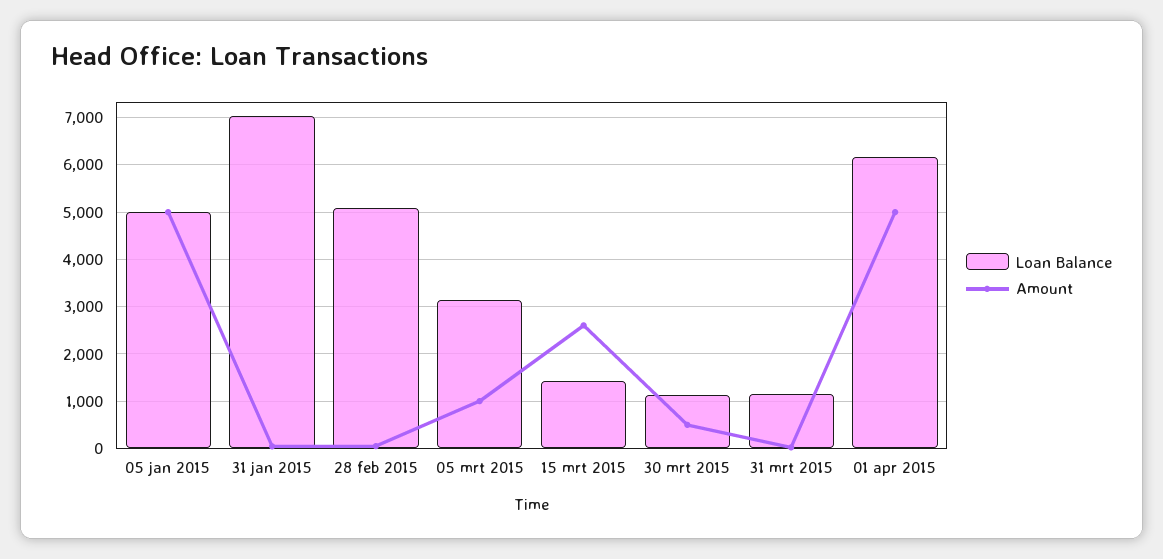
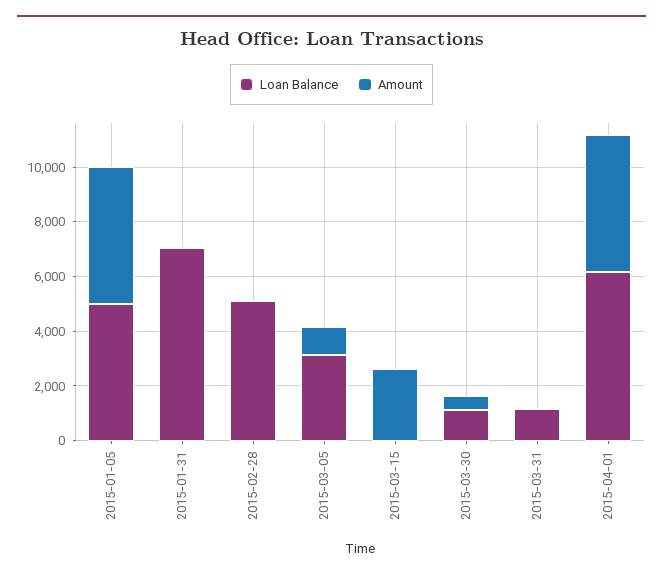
  {
    "Loan Balance": {
      "05 jan 2015": 5000,
      "31 jan 2015": 7000,
      "28 feb 2015": 5000,
      "05 mrt 2015": 3200,
-     "15 mrt 2015": 1400,
+     "15 mrt 2015": 0,
      "30 mrt 2015": 1200,
      "31 mrt 2015": 1200,
      "01 apr 2015": 6200
    },
    "Amount": {
      "05 jan 2015": 5000,
      "31 jan 2015": 0,
      "28 feb 2015": 0,
      "05 mrt 2015": 1000,
      "15 mrt 2015": 2600,
      "30 mrt 2015": 600,
      "31 mrt 2015": 0,
      "01 apr 2015": 5000
    }
  }

